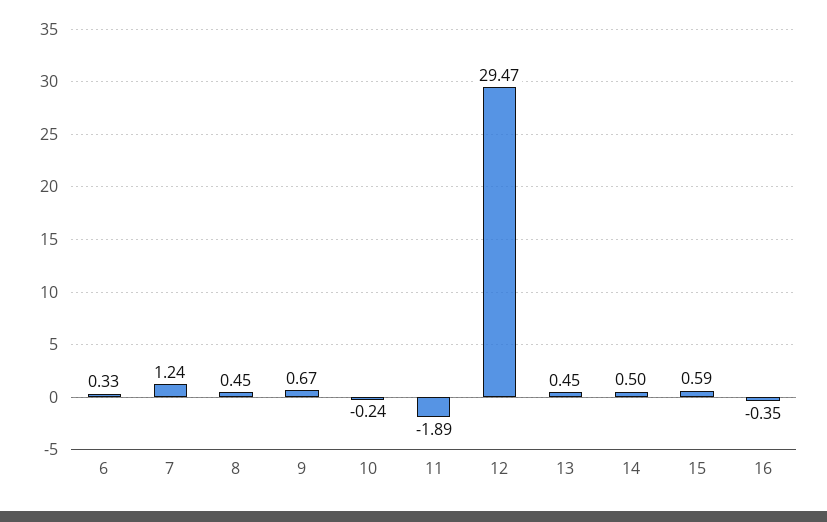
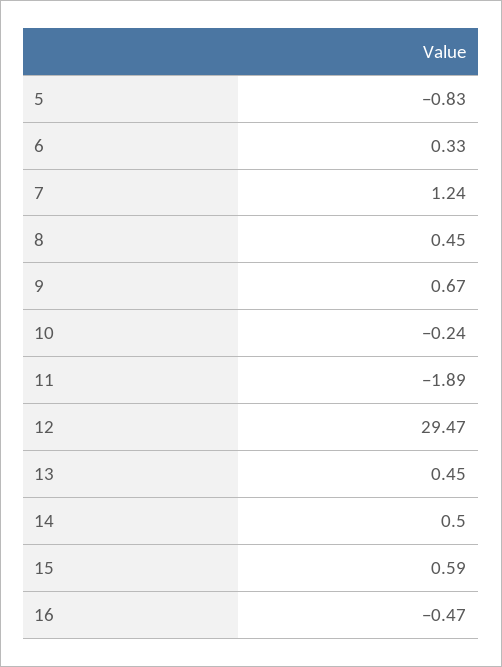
  {
    "6": 0.33,
    "7": 1.24,
    "8": 0.45,
    "9": 0.67,
    "10": -0.24,
    "11": -1.89,
    "12": 29.47,
    "13": 0.45,
    "14": 0.5,
    "15": 0.59,
-   "16": -0.35
+   "16": -0.47,
+   "5": -0.83
  }

